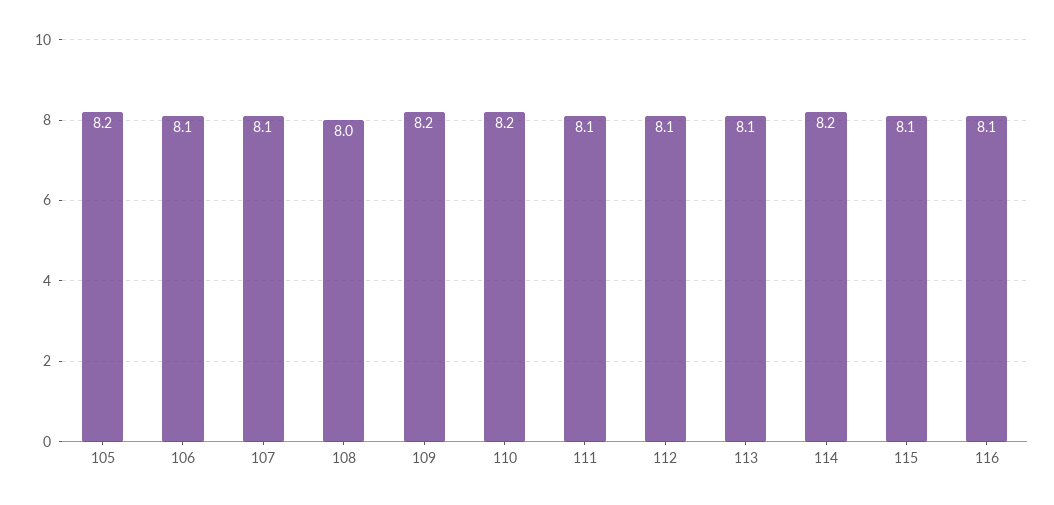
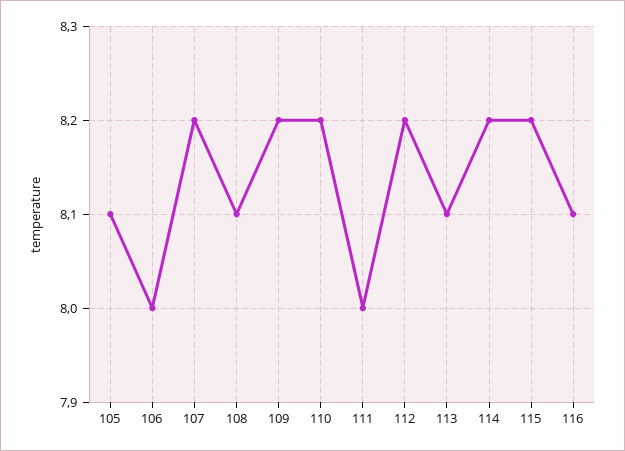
  {
-   "105": 8.2,
+   "105": 8.1,
-   "106": 8.1,
+   "106": 8,
-   "107": 8.1,
+   "107": 8.2,
-   "108": 8,
+   "108": 8.1,
    "109": 8.2,
    "110": 8.2,
-   "111": 8.1,
+   "111": 8,
-   "112": 8.1,
+   "112": 8.2,
    "113": 8.1,
    "114": 8.2,
-   "115": 8.1,
+   "115": 8.2,
    "116": 8.1
  }

